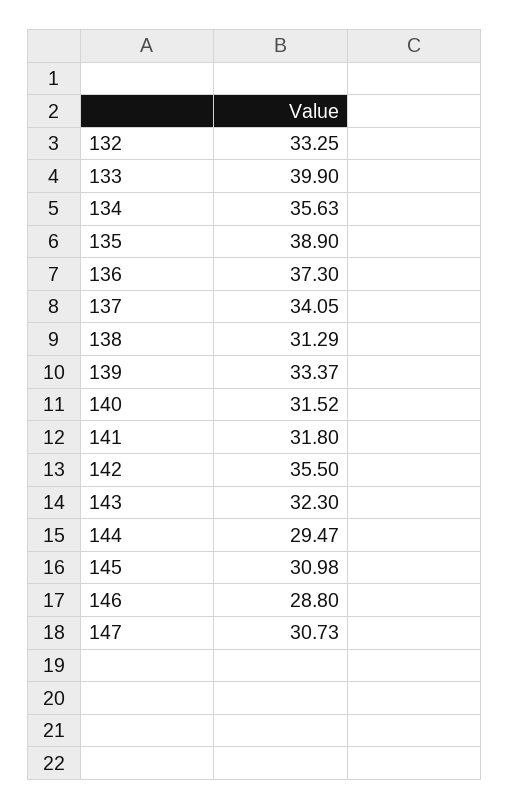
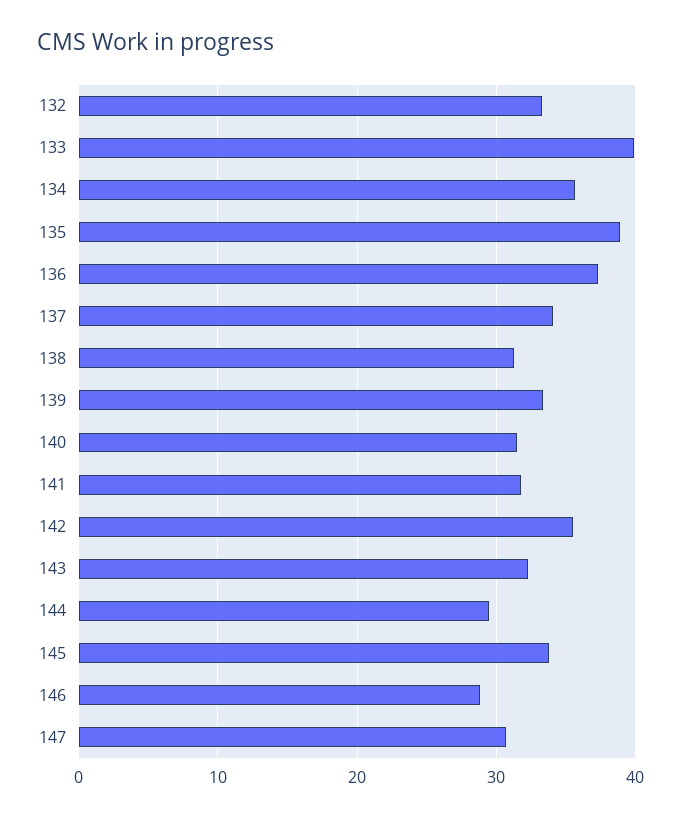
  {
    "132": 33.25,
    "133": 39.9,
    "134": 35.63,
    "135": 38.9,
    "136": 37.3,
    "137": 34.05,
    "138": 31.29,
    "139": 33.37,
    "140": 31.52,
    "141": 31.8,
    "142": 35.5,
    "143": 32.3,
    "144": 29.47,
-   "145": 30.98,
+   "145": 34,
    "146": 28.8,
    "147": 30.73
  }

